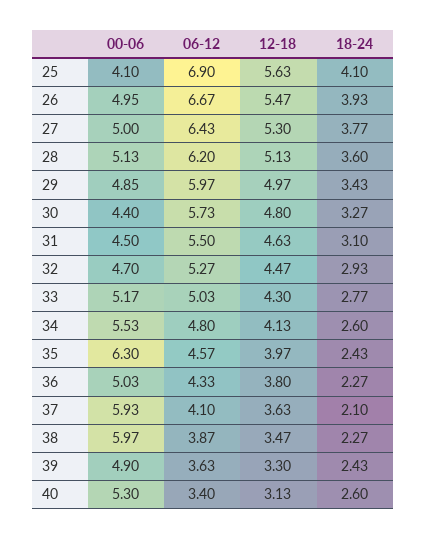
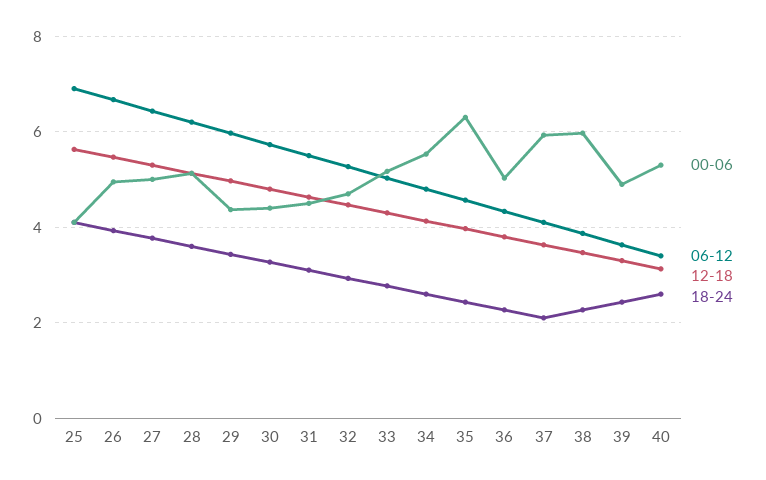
  {
    "00-06": {
      "25": 4.1,
      "26": 4.95,
      "27": 5,
      "28": 5.13,
-     "29": 4.85,
+     "29": 4.4,
      "30": 4.4,
      "31": 4.5,
      "32": 4.7,
      "33": 5.17,
      "34": 5.53,
      "35": 6.3,
      "36": 5.03,
      "37": 5.93,
      "38": 5.97,
      "39": 4.9,
      "40": 5.3
    },
    "06-12": {
      "25": 6.9,
      "26": 6.67,
      "27": 6.43,
      "28": 6.2,
      "29": 5.97,
      "30": 5.73,
      "31": 5.5,
      "32": 5.27,
      "33": 5.03,
      "34": 4.8,
      "35": 4.57,
      "36": 4.33,
      "37": 4.1,
      "38": 3.87,
      "39": 3.63,
      "40": 3.4
    },
    "12-18": {
      "25": 5.63,
      "26": 5.47,
      "27": 5.3,
      "28": 5.13,
      "29": 4.97,
      "30": 4.8,
      "31": 4.63,
      "32": 4.47,
      "33": 4.3,
      "34": 4.13,
      "35": 3.97,
      "36": 3.8,
      "37": 3.63,
      "38": 3.47,
      "39": 3.3,
      "40": 3.13
    },
    "18-24": {
      "25": 4.1,
      "26": 3.93,
      "27": 3.77,
      "28": 3.6,
      "29": 3.43,
      "30": 3.27,
      "31": 3.1,
      "32": 2.93,
      "33": 2.77,
      "34": 2.6,
      "35": 2.43,
      "36": 2.27,
      "37": 2.1,
      "38": 2.27,
      "39": 2.43,
      "40": 2.6
    }
  }

